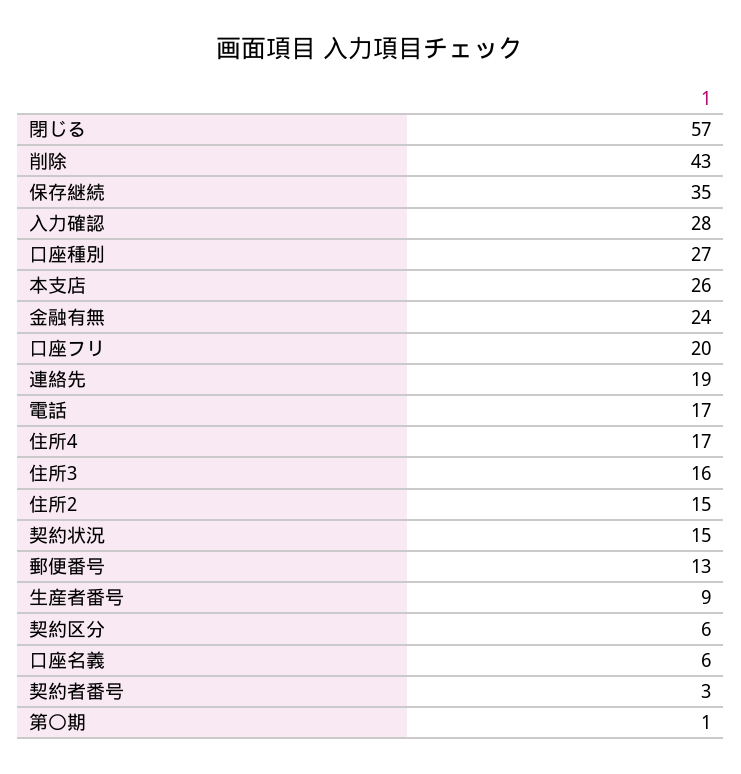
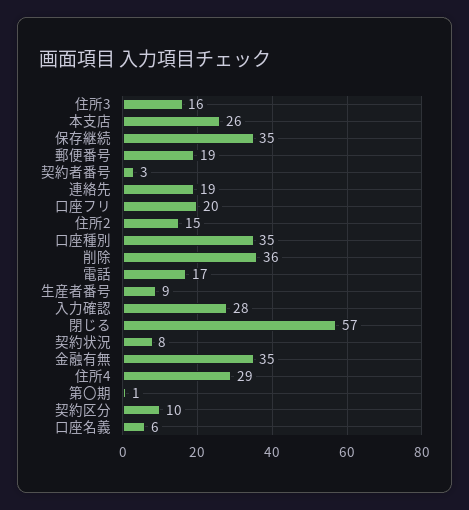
  {
    "閉じる": 57,
-   "削除": 43,
+   "削除": 36,
    "保存継続": 35,
    "入力確認": 28,
-   "口座種別": 27,
+   "口座種別": 35,
    "本支店": 26,
-   "金融有無": 24,
+   "金融有無": 35,
    "口座フリ": 20,
    "連絡先": 19,
    "電話": 17,
-   "住所4": 17,
+   "住所4": 29,
    "住所3": 16,
    "住所2": 15,
-   "契約状況": 15,
+   "契約状況": 8,
-   "郵便番号": 13,
+   "郵便番号": 19,
    "生産者番号": 9,
-   "契約区分": 6,
+   "契約区分": 10,
    "口座名義": 6,
    "契約者番号": 3,
    "第〇期": 1
  }

